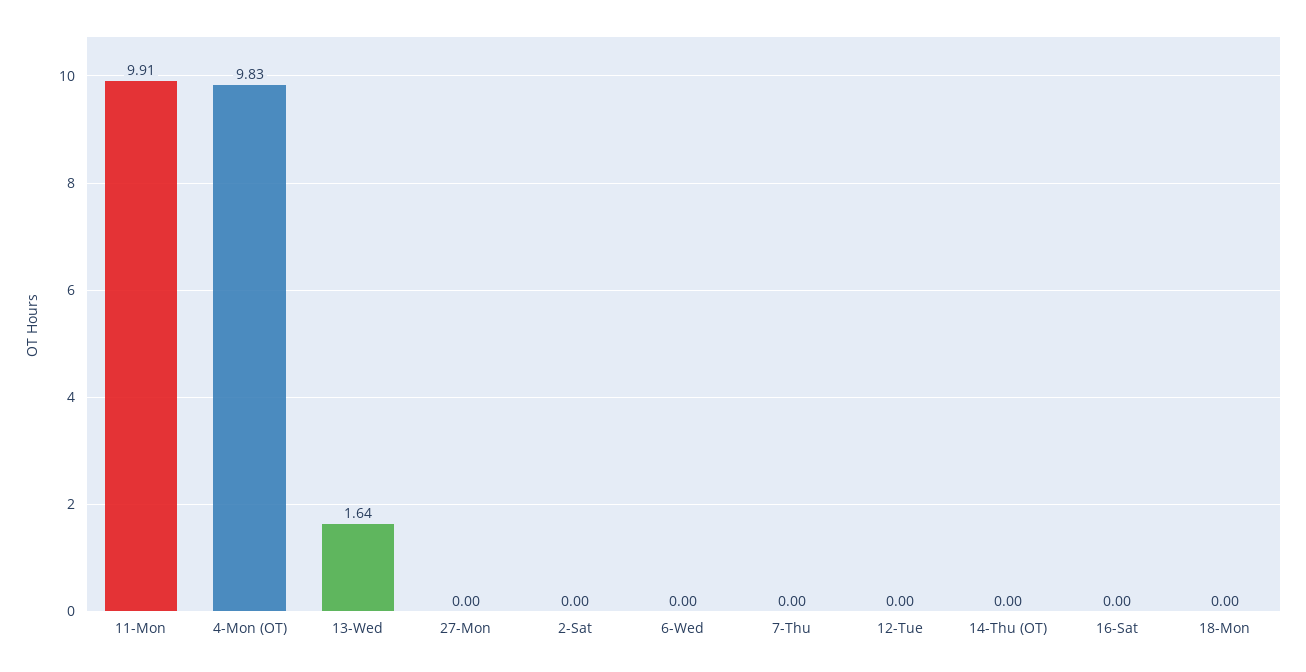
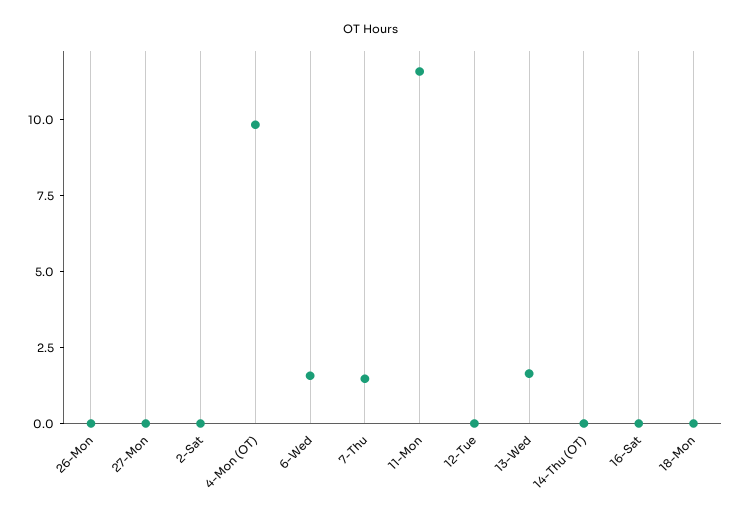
  {
-   "11-Mon": 9.91,
+   "11-Mon": 11.5,
    "4-Mon (OT)": 9.83,
    "13-Wed": 1.64,
    "27-Mon": 0,
    "2-Sat": 0,
-   "6-Wed": 0,
+   "6-Wed": 1.5,
-   "7-Thu": 0,
+   "7-Thu": 1.5,
    "12-Tue": 0,
    "14-Thu (OT)": 0,
    "16-Sat": 0,
-   "18-Mon": 0
+   "18-Mon": 0,
+   "26-Mon": 0
  }

